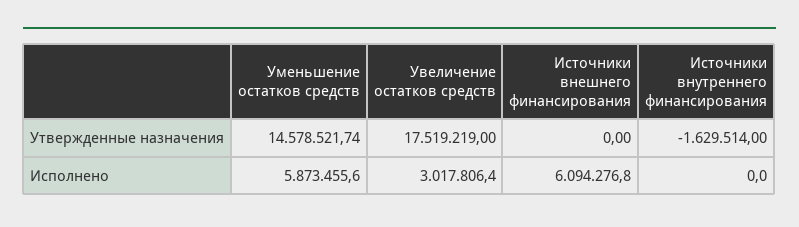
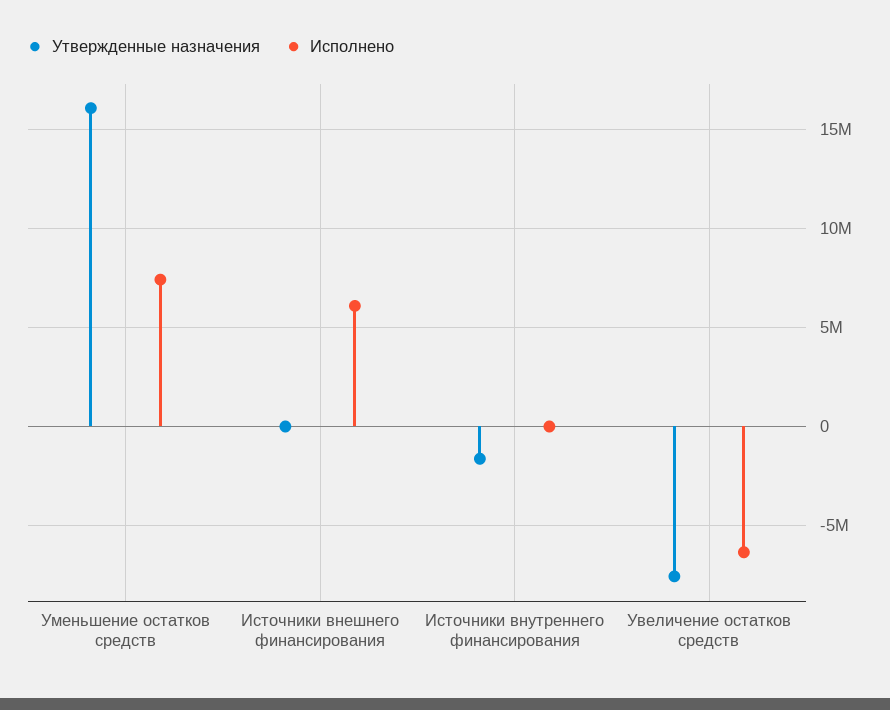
  {
    "Утвержденные назначения": {
-     "Уменьшение остатков средств": 14578521.74,
+     "Уменьшение остатков средств": 16000000,
-     "Увеличение остатков средств": 17519219,
+     "Увеличение остатков средств": -7500000,
      "Источники внешнего финансирования": 0,
      "Источники внутреннего финансирования": -1629514
    },
    "Исполнено": {
-     "Уменьшение остатков средств": 5873455.6,
+     "Уменьшение остатков средств": 7500000,
-     "Увеличение остатков средств": 3017806.4,
+     "Увеличение остатков средств": -6500000,
      "Источники внешнего финансирования": 6094276.8,
      "Источники внутреннего финансирования": 0
    }
  }

